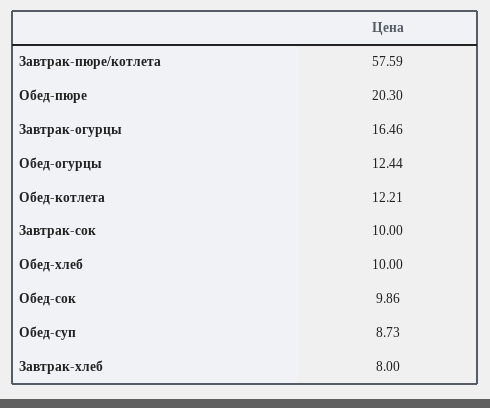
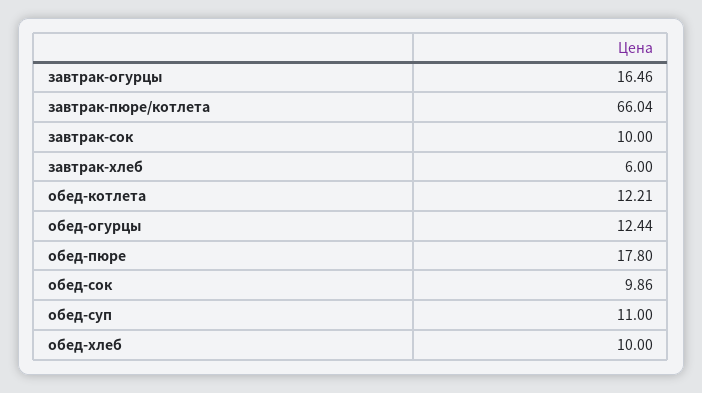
  {
-   "Завтрак-пюре/котлета": 57.59,
+   "Завтрак-пюре/котлета": 66.04,
-   "Обед-пюре": 20.3,
+   "Обед-пюре": 17.8,
    "Завтрак-огурцы": 16.46,
    "Обед-огурцы": 12.44,
    "Обед-котлета": 12.21,
    "Завтрак-сок": 10,
    "Обед-хлеб": 10,
    "Обед-сок": 9.86,
-   "Обед-суп": 8.73,
+   "Обед-суп": 11,
-   "Завтрак-хлеб": 8
+   "Завтрак-хлеб": 6
  }

